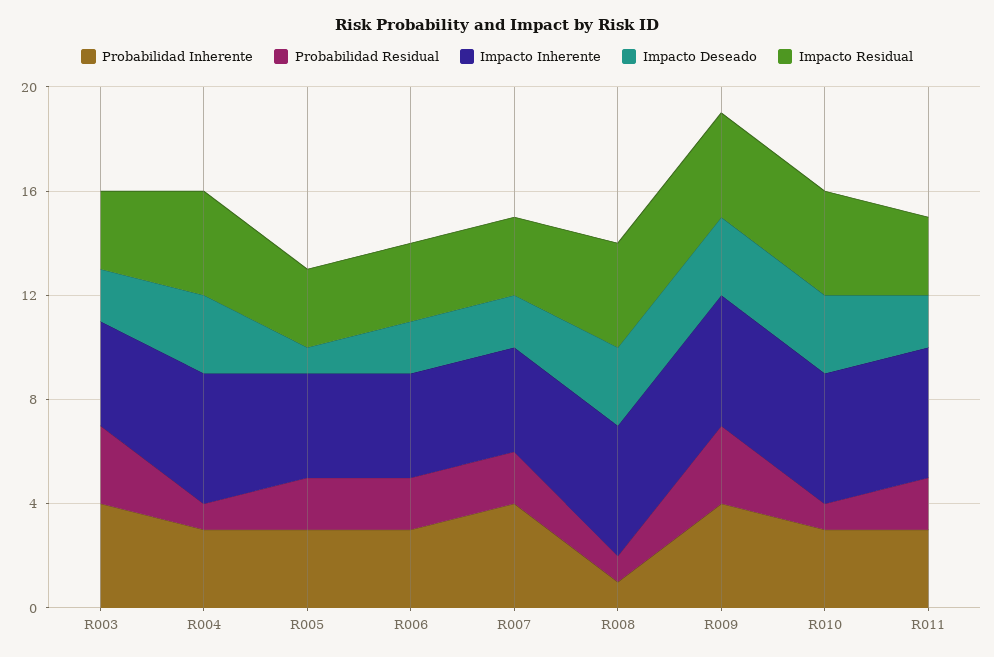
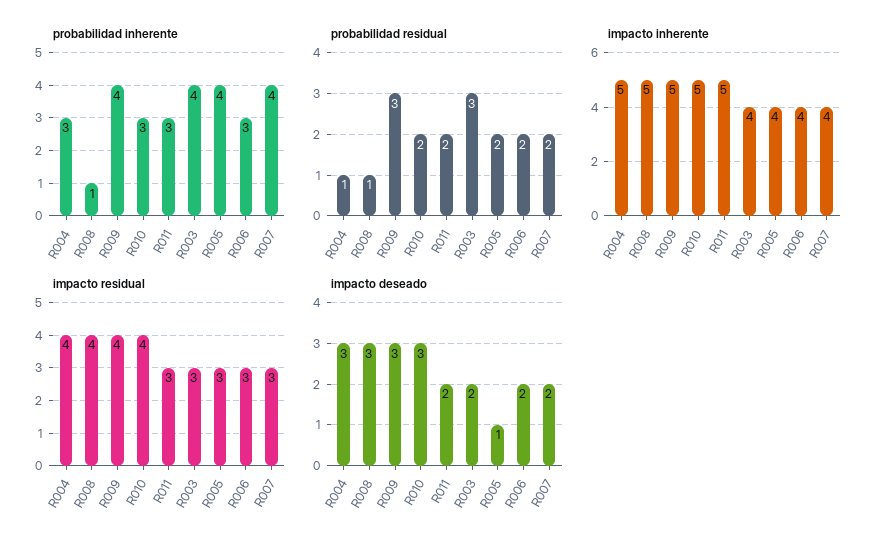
  {
    "Probabilidad Inherente": {
      "R003": 4,
      "R004": 3,
-     "R005": 3,
+     "R005": 4,
      "R006": 3,
      "R007": 4,
      "R008": 1,
      "R009": 4,
      "R010": 3,
      "R011": 3
    },
    "Probabilidad Residual": {
      "R003": 3,
      "R004": 1,
      "R005": 2,
      "R006": 2,
      "R007": 2,
      "R008": 1,
      "R009": 3,
-     "R010": 1,
+     "R010": 2,
      "R011": 2
    },
    "Impacto Inherente": {
      "R003": 4,
      "R004": 5,
      "R005": 4,
      "R006": 4,
      "R007": 4,
      "R008": 5,
      "R009": 5,
      "R010": 5,
      "R011": 5
    },
    "Impacto Deseado": {
      "R003": 2,
      "R004": 3,
      "R005": 1,
      "R006": 2,
      "R007": 2,
      "R008": 3,
      "R009": 3,
      "R010": 3,
      "R011": 2
    },
    "Impacto Residual": {
      "R003": 3,
      "R004": 4,
      "R005": 3,
      "R006": 3,
      "R007": 3,
      "R008": 4,
      "R009": 4,
      "R010": 4,
      "R011": 3
    }
  }

